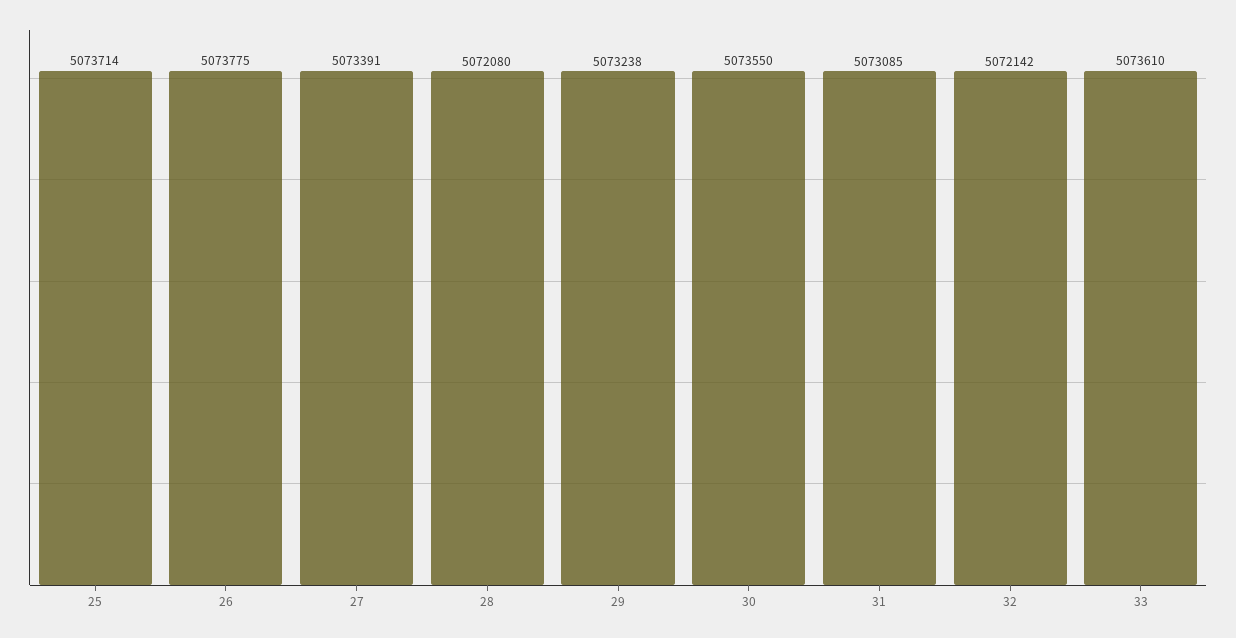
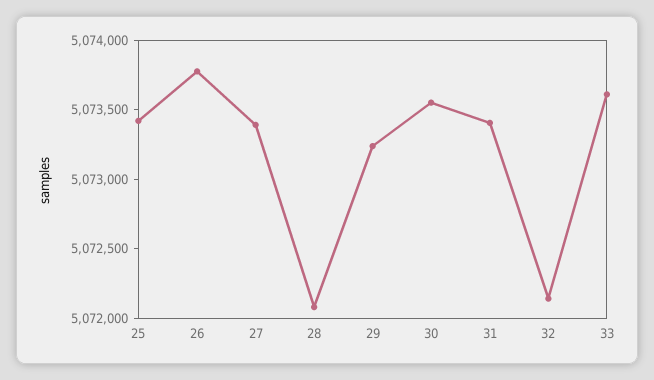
  {
-   "25": 5073714,
+   "25": 5073400,
    "26": 5073775,
    "27": 5073391,
    "28": 5072080,
    "29": 5073238,
    "30": 5073550,
-   "31": 5073085,
+   "31": 5073400,
    "32": 5072142,
    "33": 5073610
  }

